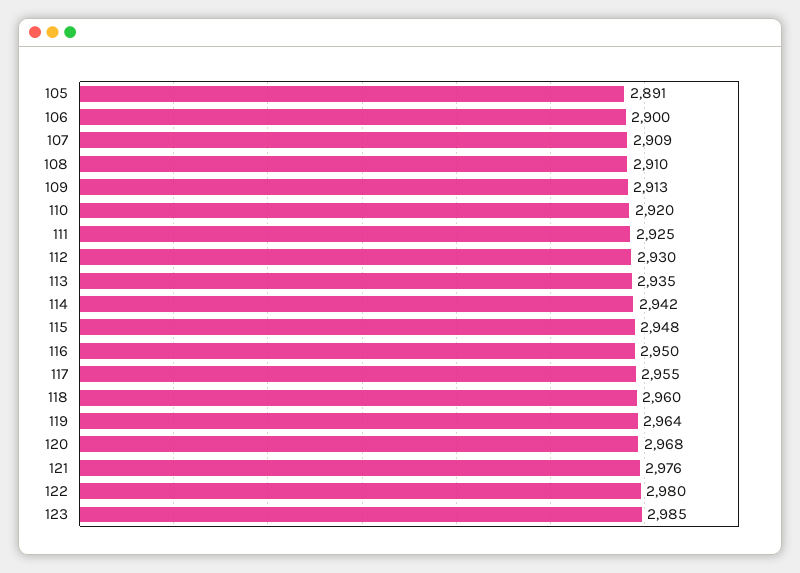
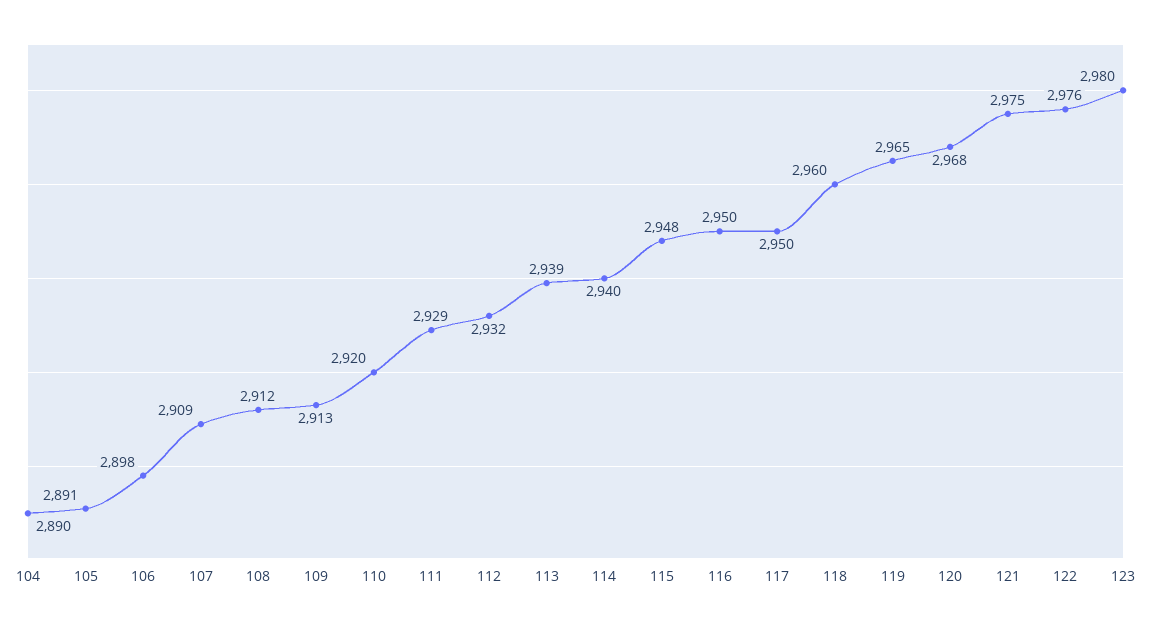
  {
    "105": 2891,
-   "106": 2900,
+   "106": 2898,
    "107": 2909,
-   "108": 2910,
+   "108": 2912,
    "109": 2913,
    "110": 2920,
-   "111": 2925,
+   "111": 2929,
-   "112": 2930,
+   "112": 2932,
-   "113": 2935,
+   "113": 2939,
-   "114": 2942,
+   "114": 2940,
    "115": 2948,
    "116": 2950,
-   "117": 2955,
+   "117": 2950,
    "118": 2960,
-   "119": 2964,
+   "119": 2965,
    "120": 2968,
-   "121": 2976,
+   "121": 2975,
-   "122": 2980,
+   "122": 2976,
-   "123": 2985
+   "123": 2980,
+   "104": 2890
  }

